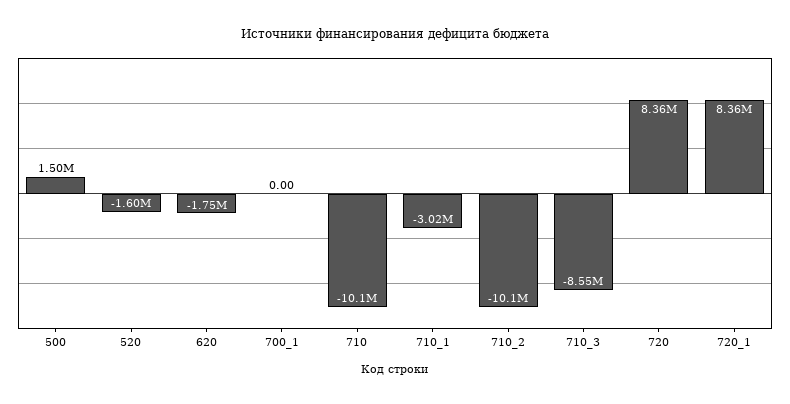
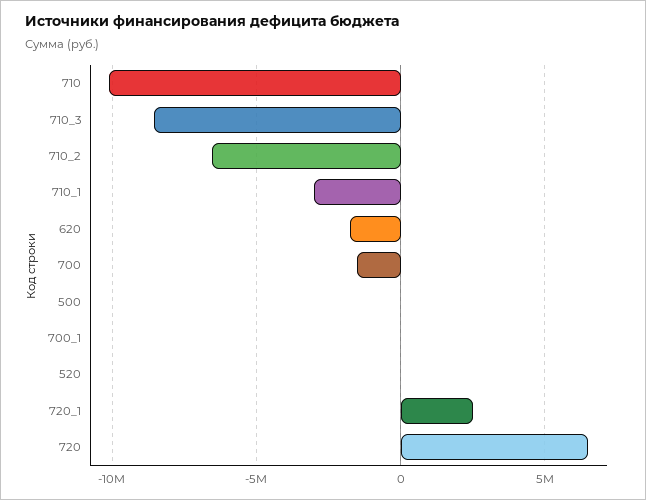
  {
-   "500": 1500000,
+   "500": 0,
-   "520": -1600000,
+   "520": 0,
    "620": -1750000,
    "700_1": 0,
    "710": -10100000,
    "710_1": -3020000,
-   "710_2": -10100000,
+   "710_2": -6500000,
    "710_3": -8550000,
-   "720": 8360000,
+   "720": 6500000,
-   "720_1": 8360000
+   "720_1": 2500000,
+   "700": -1500000
  }

